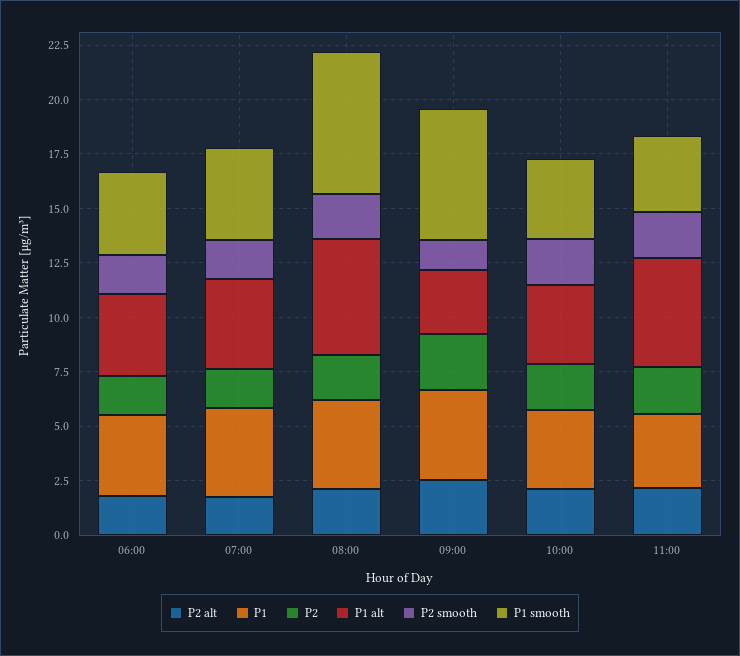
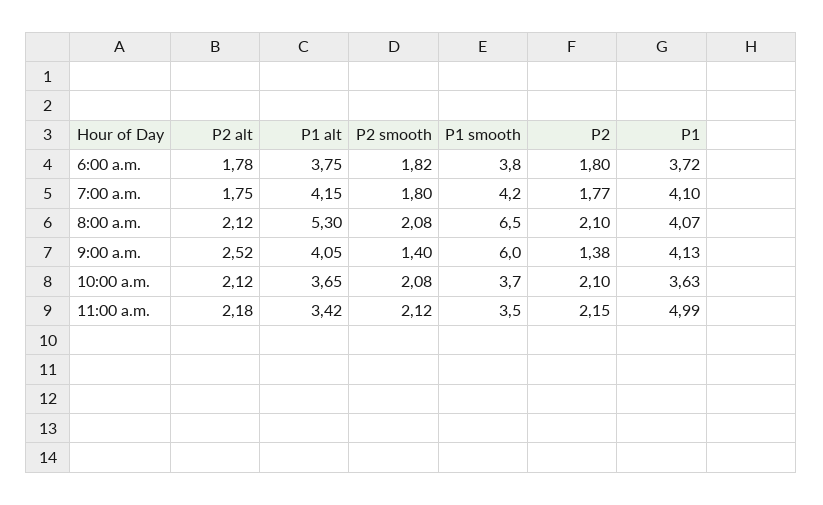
  {
    "P2 alt": {
      "06:00": 1.78,
      "07:00": 1.75,
      "08:00": 2.12,
      "09:00": 2.52,
      "10:00": 2.12,
      "11:00": 2.18
    },
    "P1": {
      "06:00": 3.72,
      "07:00": 4.1,
      "08:00": 4.07,
      "09:00": 4.13,
      "10:00": 3.63,
-     "11:00": 3.5
+     "11:00": 4.99
    },
    "P2": {
      "06:00": 1.8,
      "07:00": 1.77,
      "08:00": 2.1,
-     "09:00": 2.5,
+     "09:00": 1.38,
      "10:00": 2.1,
      "11:00": 2.15
    },
    "P1 alt": {
      "06:00": 3.75,
      "07:00": 4.15,
      "08:00": 5.3,
-     "09:00": 3,
+     "09:00": 4.05,
      "10:00": 3.65,
-     "11:00": 5
+     "11:00": 3.42
    },
    "P2 smooth": {
      "06:00": 1.82,
      "07:00": 1.8,
      "08:00": 2.08,
      "09:00": 1.4,
      "10:00": 2.08,
      "11:00": 2.12
    },
    "P1 smooth": {
      "06:00": 3.8,
      "07:00": 4.2,
      "08:00": 6.5,
      "09:00": 6,
      "10:00": 3.7,
      "11:00": 3.5
    }
  }

